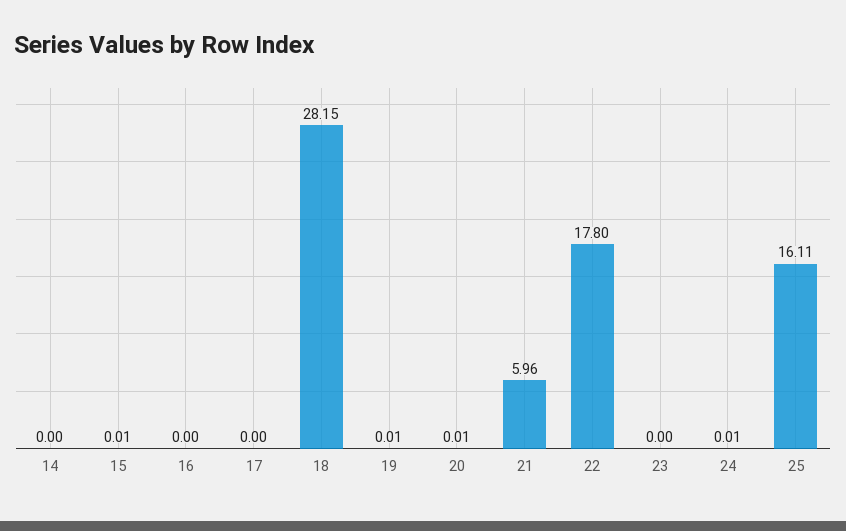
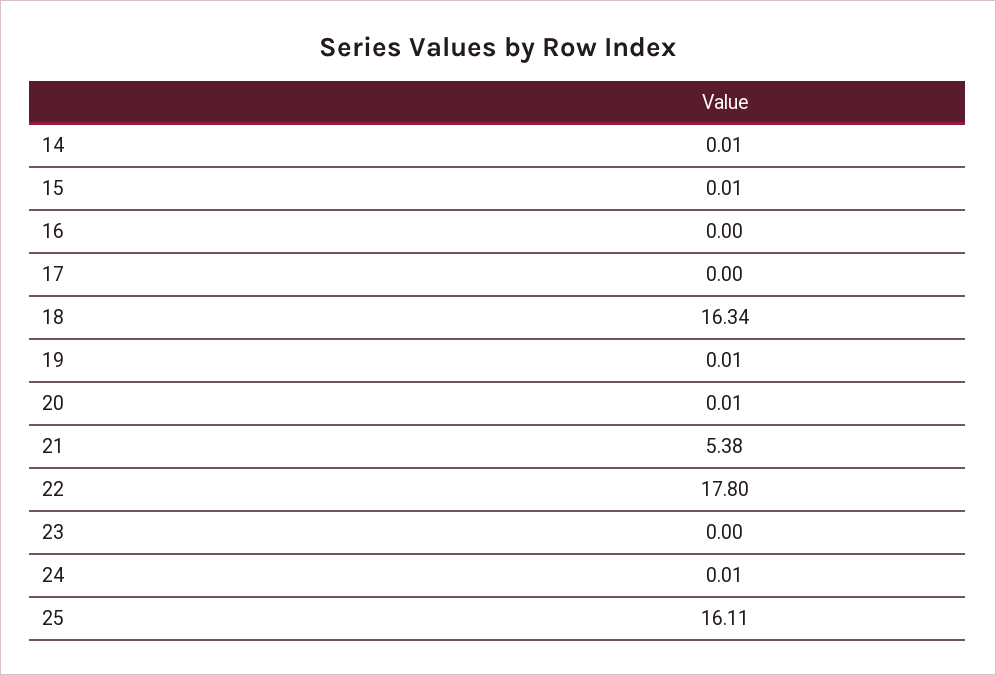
  {
-   "14": 0,
+   "14": 0.01,
    "15": 0.01,
    "16": 0,
    "17": 0,
-   "18": 28.15,
+   "18": 16.34,
    "19": 0.01,
    "20": 0.01,
-   "21": 5.96,
+   "21": 5.38,
    "22": 17.8,
    "23": 0,
    "24": 0.01,
    "25": 16.11
  }

